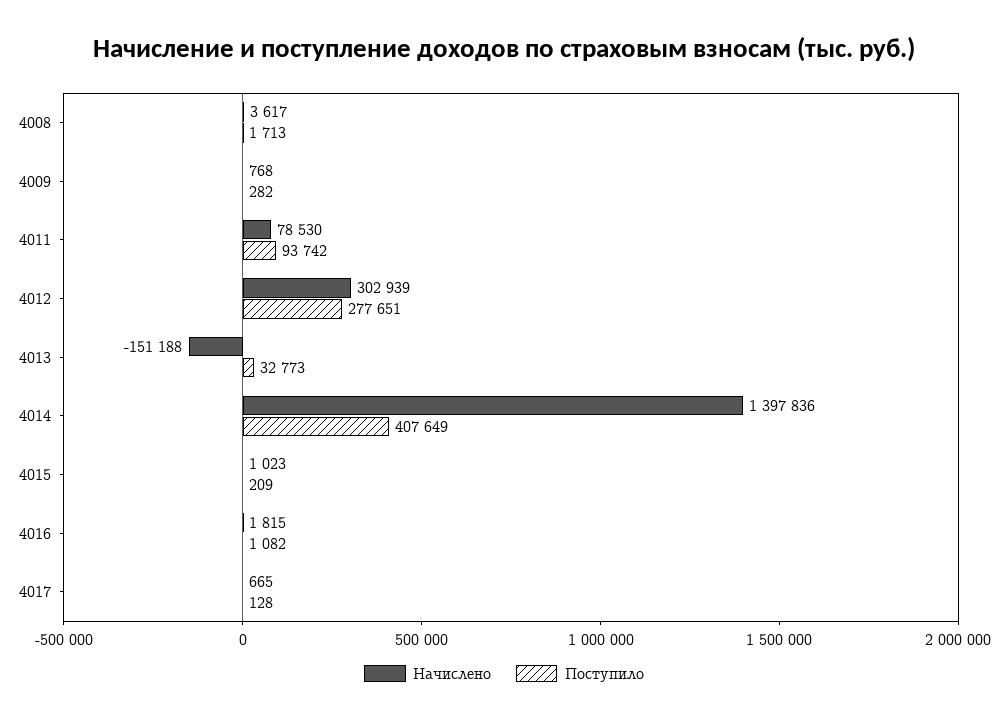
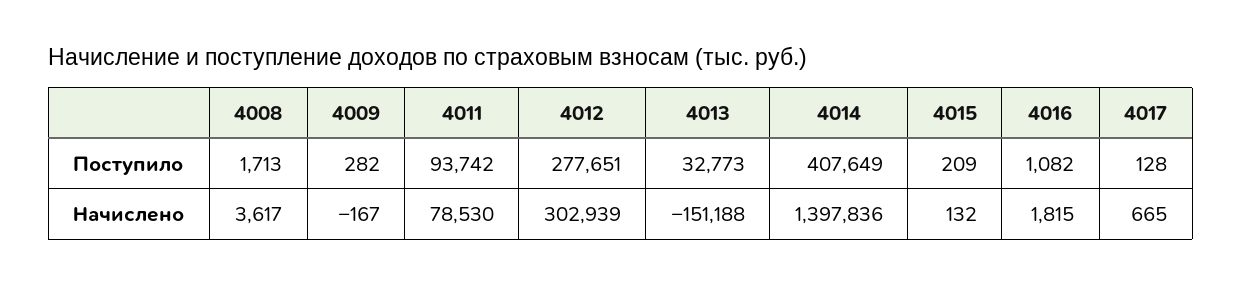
  {
    "Начислено": {
      "4008": 3617,
-     "4009": 768,
+     "4009": -167,
      "4011": 78530,
      "4012": 302939,
      "4013": -151188,
      "4014": 1397836,
-     "4015": 1023,
+     "4015": 132,
      "4016": 1815,
      "4017": 665
    },
    "Поступило": {
      "4008": 1713,
      "4009": 282,
      "4011": 93742,
      "4012": 277651,
      "4013": 32773,
      "4014": 407649,
      "4015": 209,
      "4016": 1082,
      "4017": 128
    }
  }

